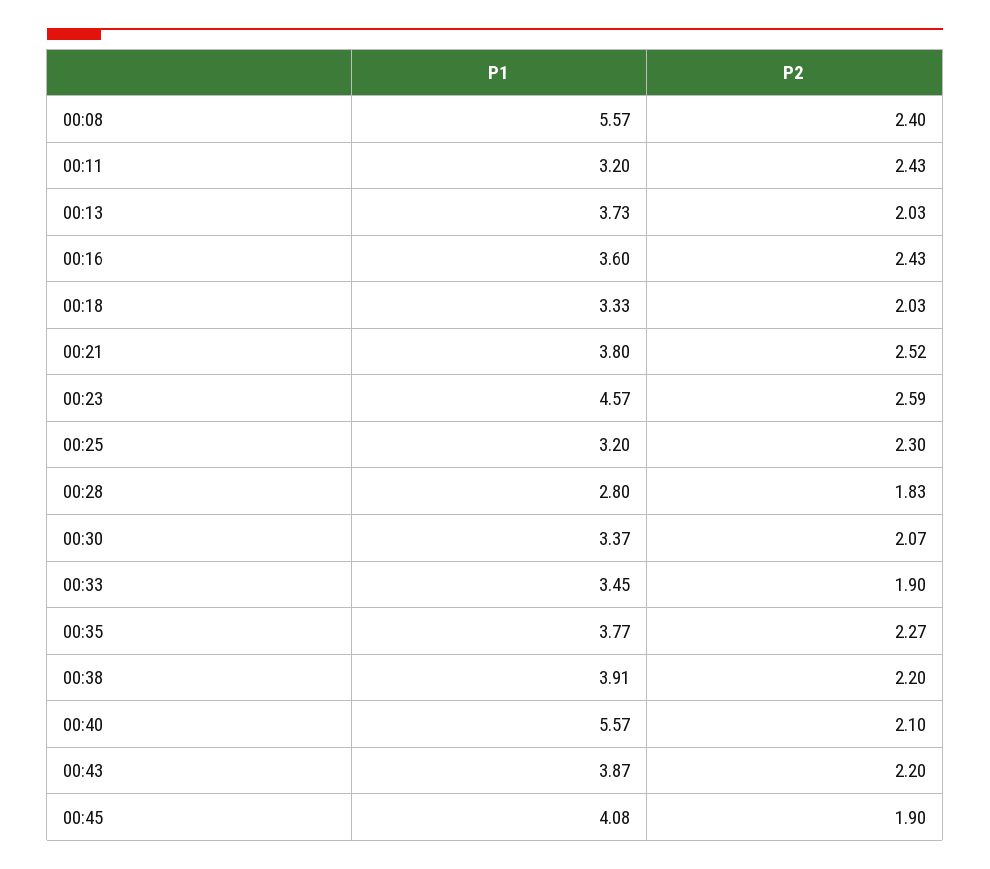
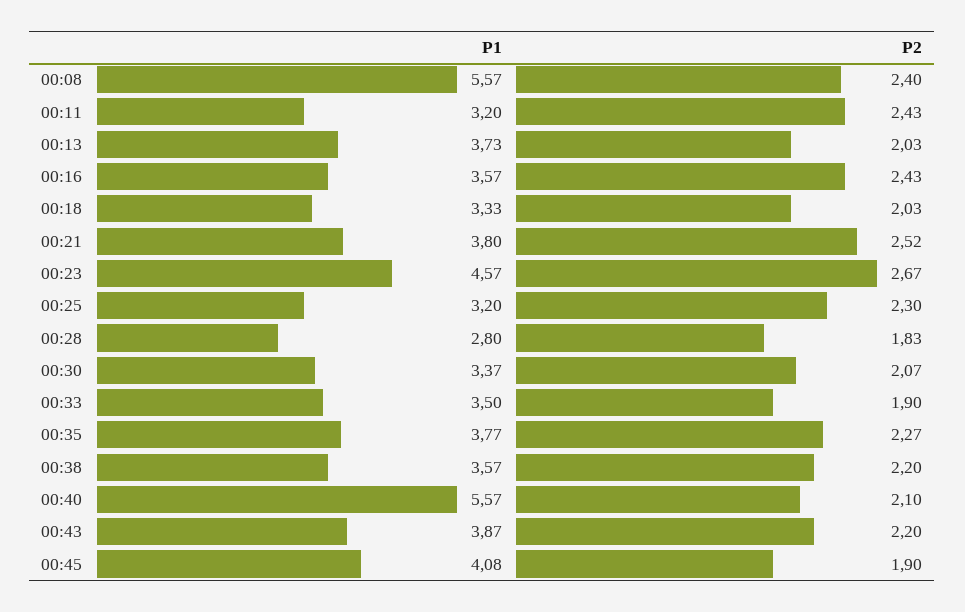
  {
    "P1": {
      "00:08": 5.57,
      "00:11": 3.2,
      "00:13": 3.73,
-     "00:16": 3.6,
+     "00:16": 3.57,
      "00:18": 3.33,
      "00:21": 3.8,
      "00:23": 4.57,
      "00:25": 3.2,
      "00:28": 2.8,
      "00:30": 3.37,
-     "00:33": 3.45,
+     "00:33": 3.5,
      "00:35": 3.77,
-     "00:38": 3.91,
+     "00:38": 3.57,
      "00:40": 5.57,
      "00:43": 3.87,
      "00:45": 4.08
    },
    "P2": {
      "00:08": 2.4,
      "00:11": 2.43,
      "00:13": 2.03,
      "00:16": 2.43,
      "00:18": 2.03,
      "00:21": 2.52,
-     "00:23": 2.59,
+     "00:23": 2.67,
      "00:25": 2.3,
      "00:28": 1.83,
      "00:30": 2.07,
      "00:33": 1.9,
      "00:35": 2.27,
      "00:38": 2.2,
      "00:40": 2.1,
      "00:43": 2.2,
      "00:45": 1.9
    }
  }

